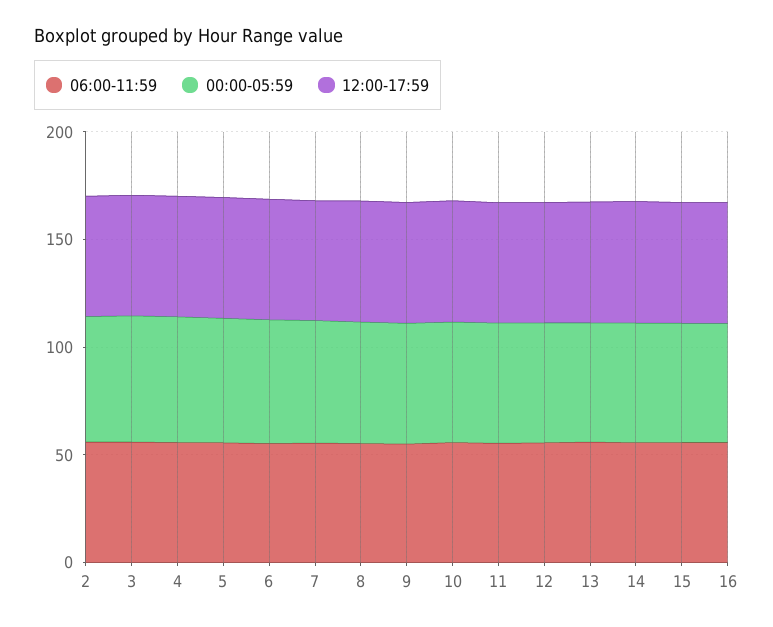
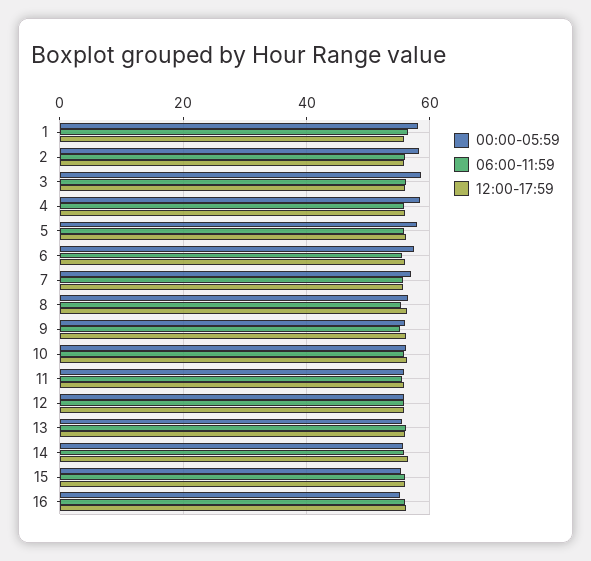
  {
    "06:00-11:59": {
      "2": 56,
      "3": 56,
      "4": 56,
      "5": 56,
      "6": 56,
      "7": 56,
      "8": 56,
      "9": 56,
      "10": 56,
      "11": 56,
      "12": 56,
      "13": 56,
      "14": 56,
      "15": 56,
-     "16": 56
+     "16": 56,
+     "1": 56
    },
    "00:00-05:59": {
      "2": 58,
      "3": 58,
      "4": 58,
      "5": 58,
      "6": 58,
      "7": 56,
      "8": 56,
      "9": 56,
      "10": 56,
      "11": 56,
      "12": 56,
      "13": 56,
      "14": 56,
      "15": 56,
-     "16": 56
+     "16": 56,
+     "1": 58
    },
    "12:00-17:59": {
      "2": 56,
      "3": 56,
      "4": 56,
      "5": 56,
      "6": 56,
      "7": 56,
      "8": 56,
      "9": 56,
      "10": 56,
      "11": 56,
      "12": 56,
      "13": 56,
      "14": 56,
      "15": 56,
-     "16": 56
+     "16": 56,
+     "1": 56
    }
  }

